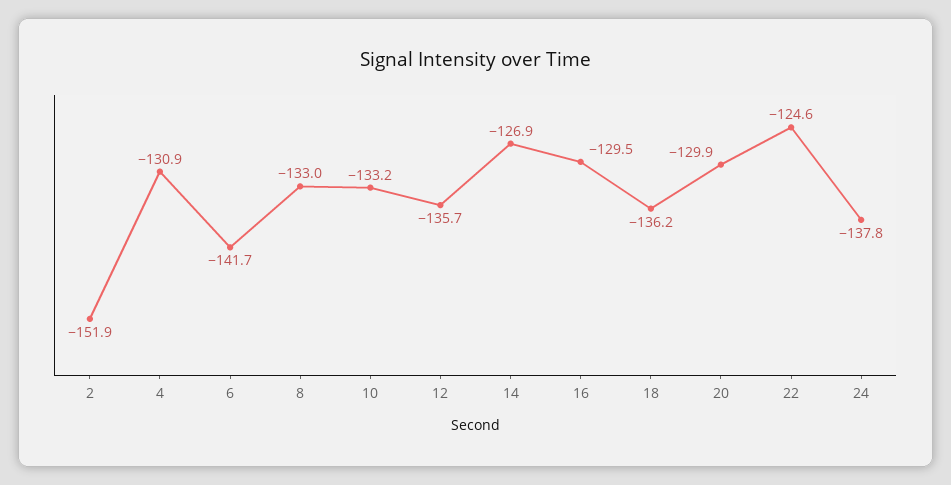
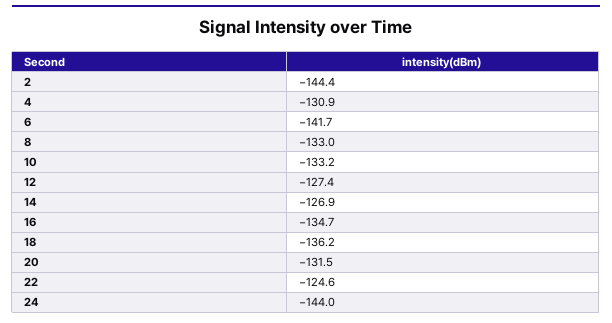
  {
-   "2": -151.9,
+   "2": -144.4,
    "4": -130.9,
    "6": -141.7,
    "8": -133,
    "10": -133.2,
-   "12": -135.7,
+   "12": -127.4,
    "14": -126.9,
-   "16": -129.5,
+   "16": -134.7,
    "18": -136.2,
-   "20": -129.9,
+   "20": -131.5,
    "22": -124.6,
-   "24": -137.8
+   "24": -144
  }

